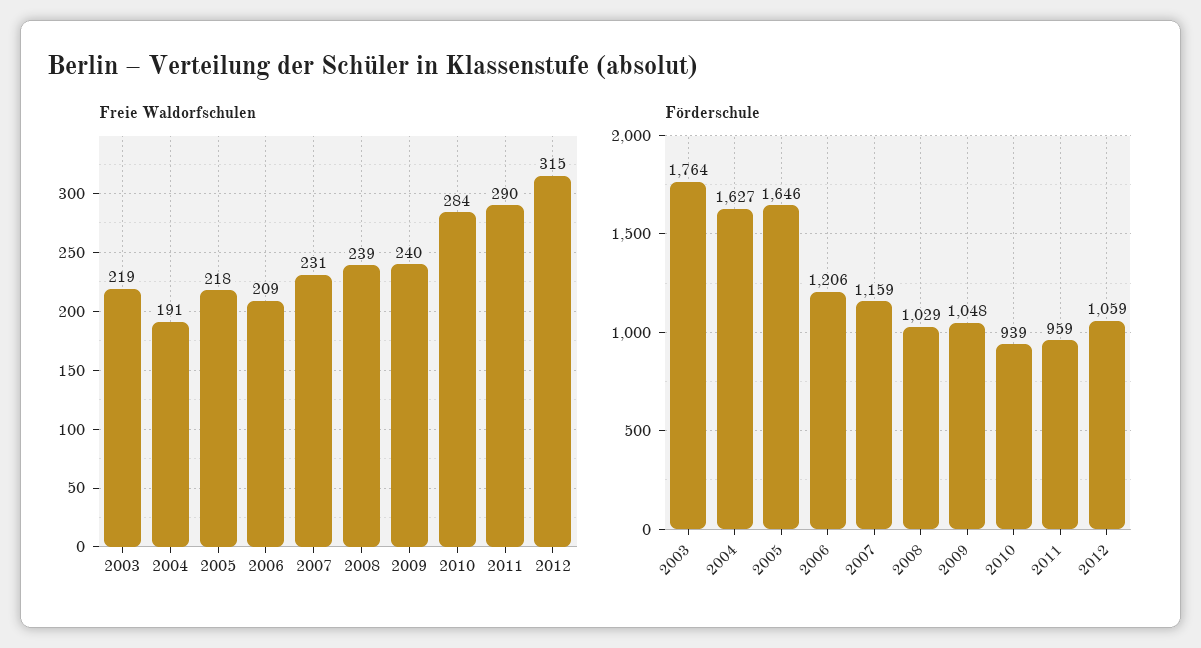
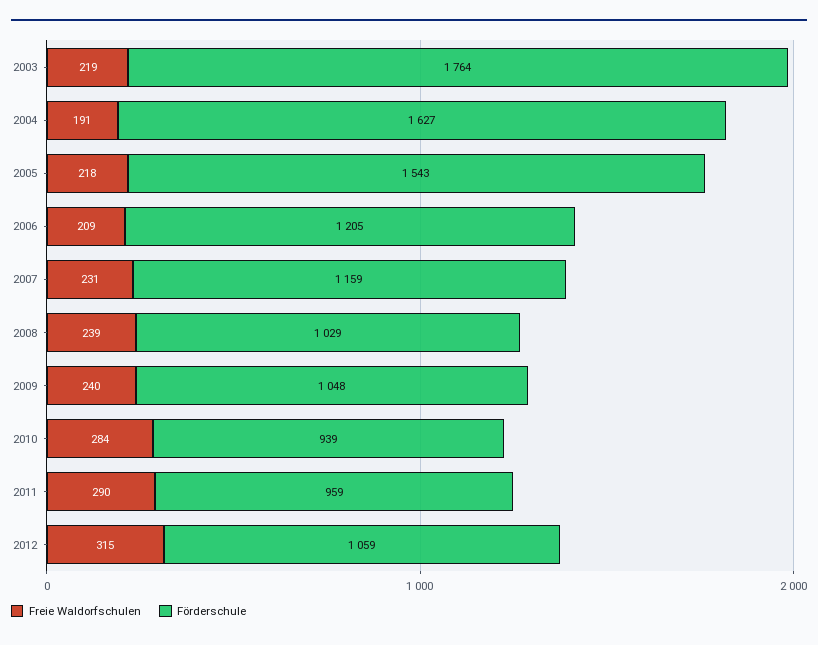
  {
    "Freie Waldorfschulen": {
      "2003": 219,
      "2004": 191,
      "2005": 218,
      "2006": 209,
      "2007": 231,
      "2008": 239,
      "2009": 240,
      "2010": 284,
      "2011": 290,
      "2012": 315
    },
    "Förderschule": {
      "2003": 1764,
      "2004": 1627,
-     "2005": 1646,
+     "2005": 1543,
-     "2006": 1206,
+     "2006": 1205,
      "2007": 1159,
      "2008": 1029,
      "2009": 1048,
      "2010": 939,
      "2011": 959,
      "2012": 1059
    }
  }

